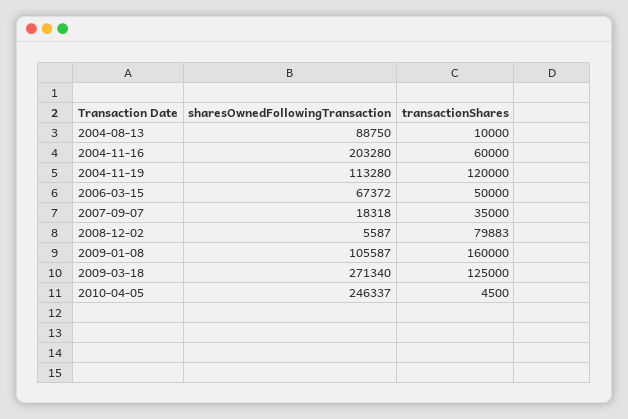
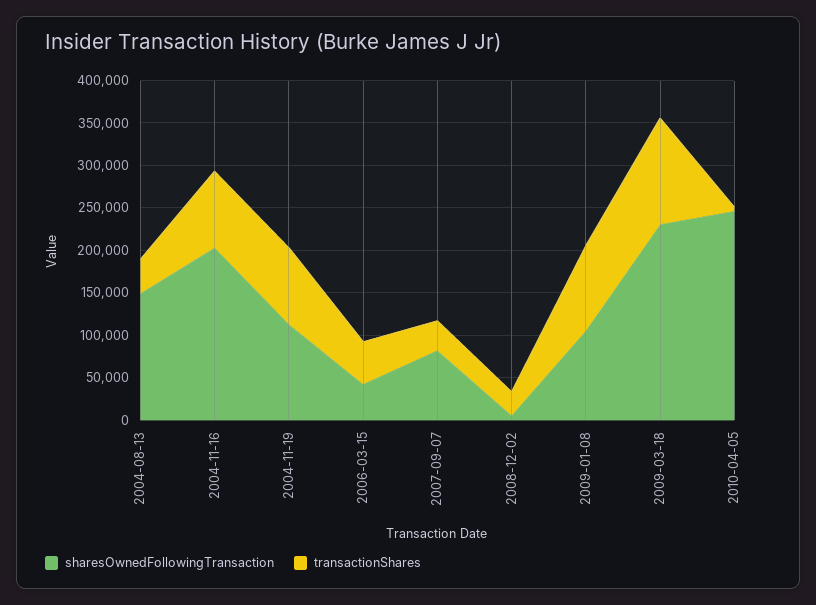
  {
    "sharesOwnedFollowingTransaction": {
-     "2004-08-13": 88750,
+     "2004-08-13": 150000,
      "2004-11-16": 203280,
      "2004-11-19": 113280,
-     "2006-03-15": 67372,
+     "2006-03-15": 40000,
-     "2007-09-07": 18318,
+     "2007-09-07": 80000,
      "2008-12-02": 5587,
      "2009-01-08": 105587,
-     "2009-03-18": 271340,
+     "2009-03-18": 230000,
      "2010-04-05": 246337
    },
    "transactionShares": {
-     "2004-08-13": 10000,
+     "2004-08-13": 40000,
-     "2004-11-16": 60000,
+     "2004-11-16": 90000,
-     "2004-11-19": 120000,
+     "2004-11-19": 90000,
      "2006-03-15": 50000,
      "2007-09-07": 35000,
-     "2008-12-02": 79883,
+     "2008-12-02": 30000,
-     "2009-01-08": 160000,
+     "2009-01-08": 100000,
      "2009-03-18": 125000,
      "2010-04-05": 4500
    }
  }

